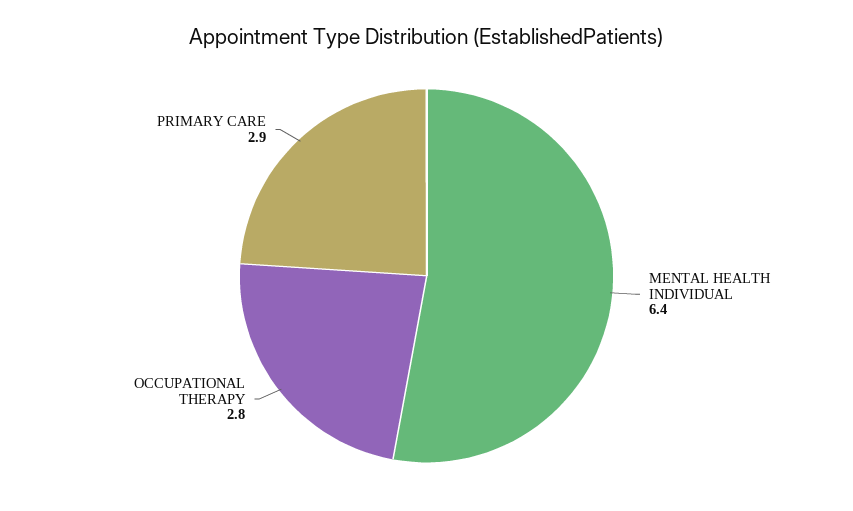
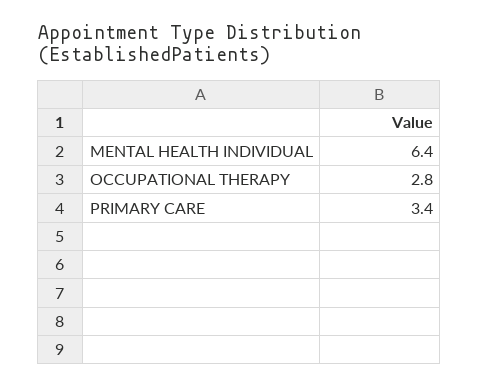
  {
    "MENTAL HEALTH INDIVIDUAL": 6.4,
    "OCCUPATIONAL THERAPY": 2.8,
-   "PRIMARY CARE": 2.9
+   "PRIMARY CARE": 3.4
  }

